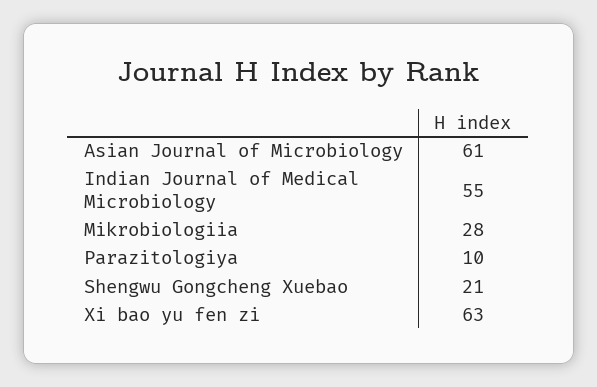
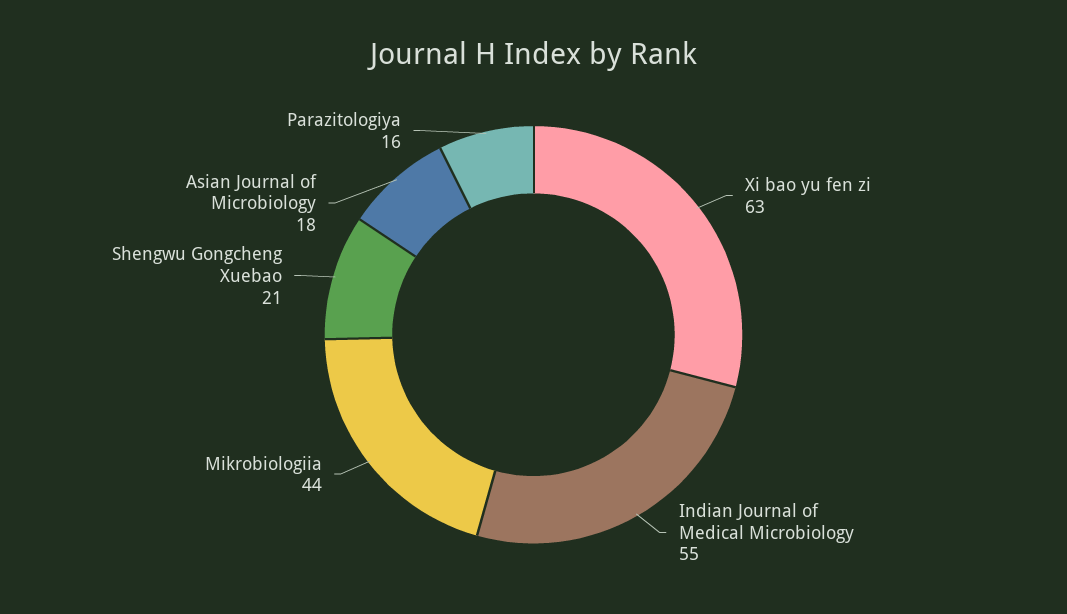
  {
-   "Asian Journal of Microbiology": 61,
+   "Asian Journal of Microbiology": 18,
    "Indian Journal of Medical Microbiology": 55,
-   "Mikrobiologiia": 28,
+   "Mikrobiologiia": 44,
-   "Parazitologiya": 10,
+   "Parazitologiya": 16,
    "Shengwu Gongcheng Xuebao": 21,
    "Xi bao yu fen zi": 63
  }

